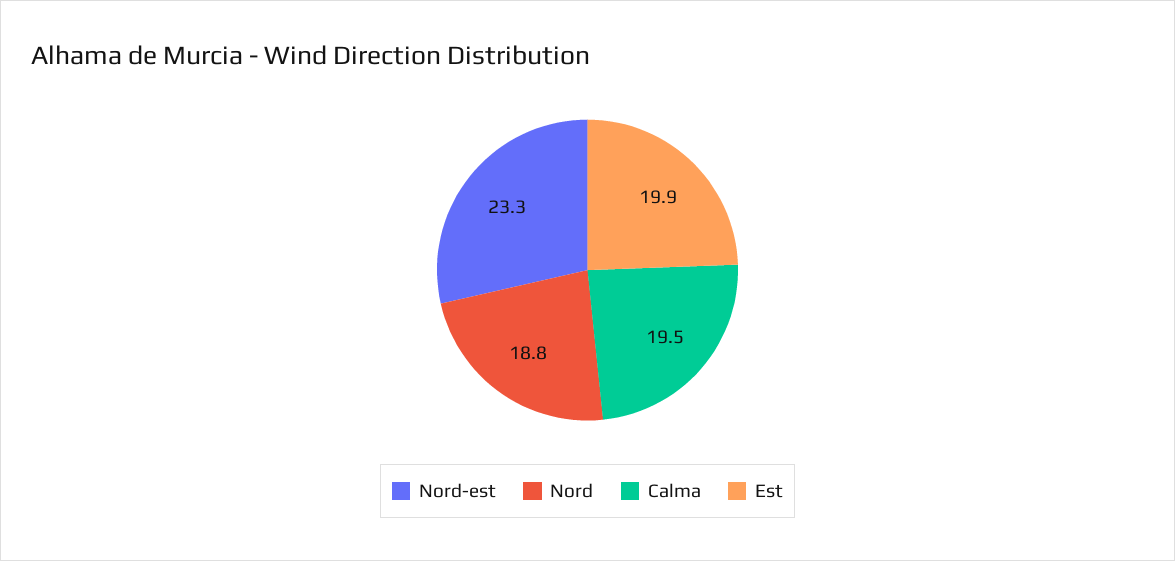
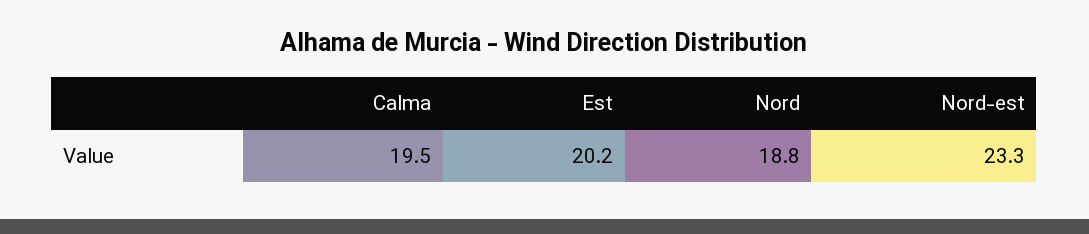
  {
    "Nord-est": 23.3,
    "Nord": 18.8,
    "Calma": 19.5,
-   "Est": 19.9
+   "Est": 20.2
  }

